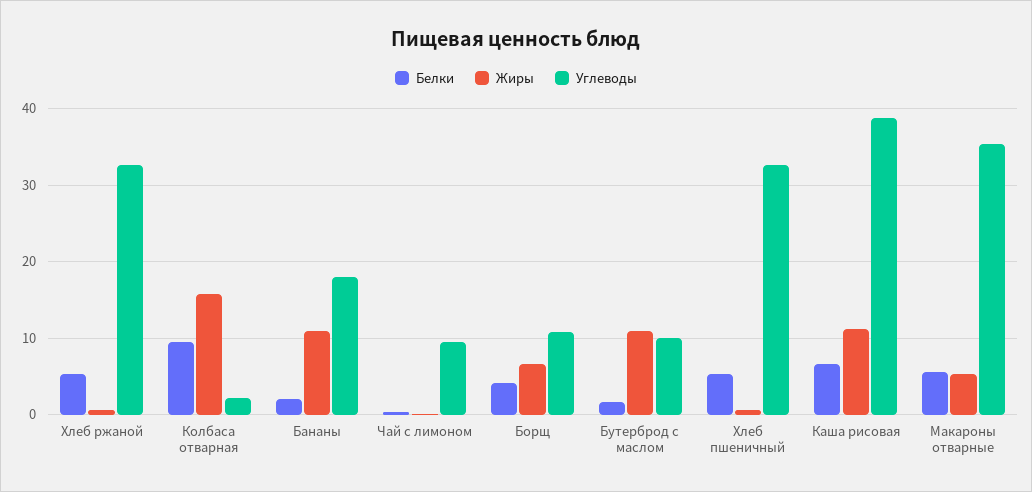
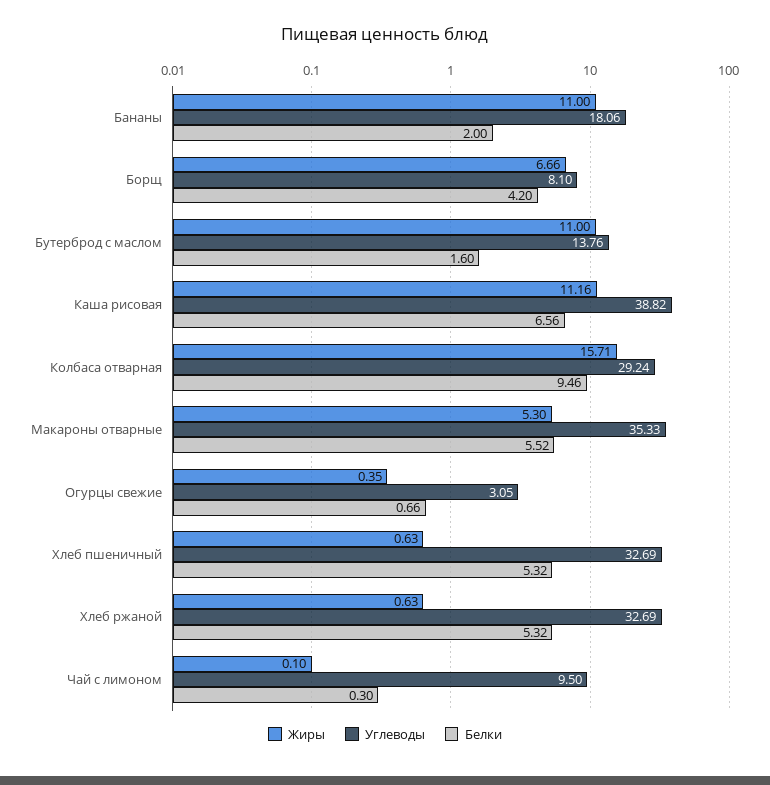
  {
    "Белки": {
      "Хлеб ржаной": 5.32,
      "Колбаса отварная": 9.46,
      "Бананы": 2,
      "Чай с лимоном": 0.3,
      "Борщ": 4.2,
      "Бутерброд с маслом": 1.6,
      "Хлеб пшеничный": 5.32,
      "Каша рисовая": 6.56,
-     "Макароны отварные": 5.52
+     "Макароны отварные": 5.52,
+     "Огурцы свежие": 0.66
    },
    "Жиры": {
      "Хлеб ржаной": 0.63,
      "Колбаса отварная": 15.71,
      "Бананы": 11,
      "Чай с лимоном": 0.1,
      "Борщ": 6.66,
      "Бутерброд с маслом": 11,
      "Хлеб пшеничный": 0.63,
      "Каша рисовая": 11.16,
-     "Макароны отварные": 5.3
+     "Макароны отварные": 5.3,
+     "Огурцы свежие": 0.35
    },
    "Углеводы": {
      "Хлеб ржаной": 32.69,
-     "Колбаса отварная": 2,
+     "Колбаса отварная": 29.24,
      "Бананы": 18.06,
      "Чай с лимоном": 9.5,
-     "Борщ": 11,
+     "Борщ": 8.1,
-     "Бутерброд с маслом": 10,
+     "Бутерброд с маслом": 13.76,
      "Хлеб пшеничный": 32.69,
      "Каша рисовая": 38.82,
-     "Макароны отварные": 35.33
+     "Макароны отварные": 35.33,
+     "Огурцы свежие": 3.05
    }
  }

